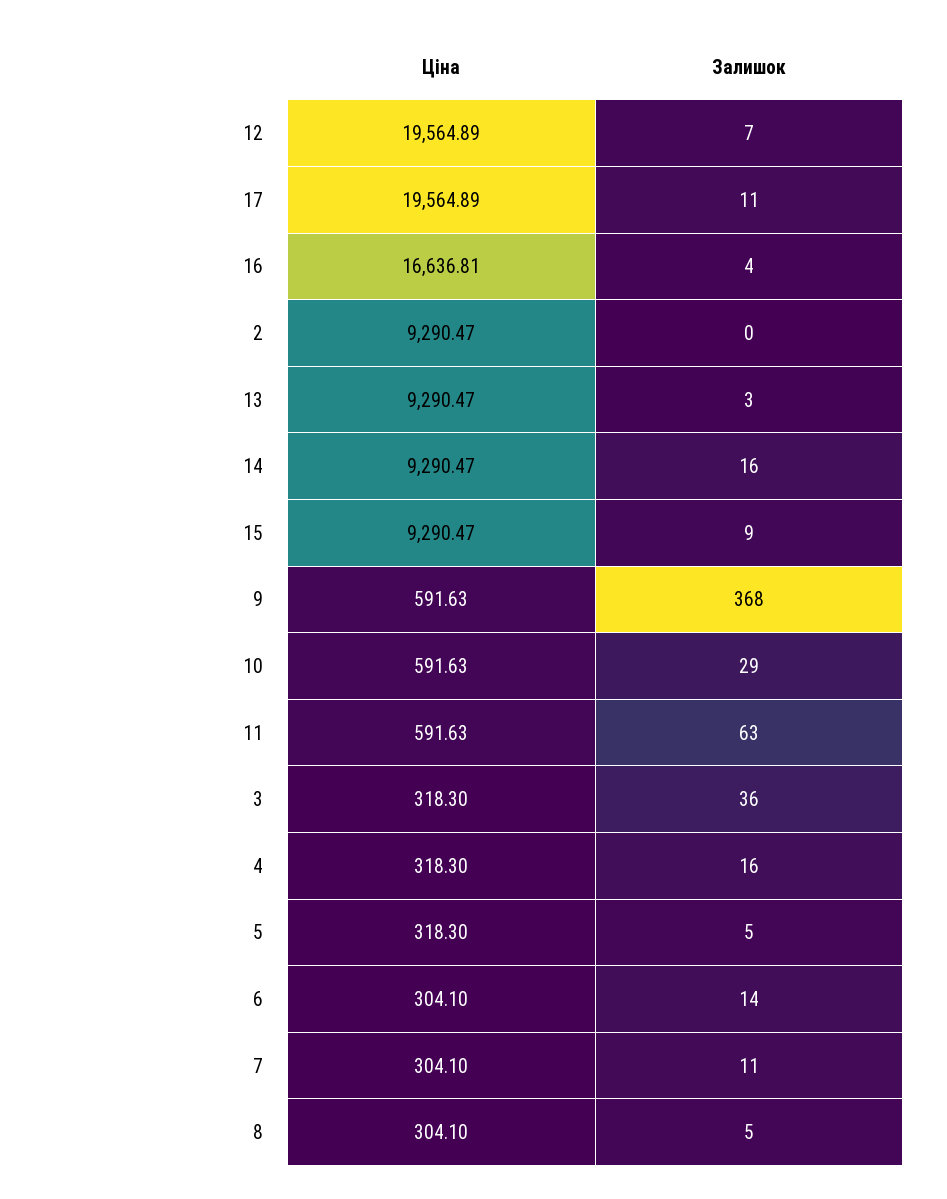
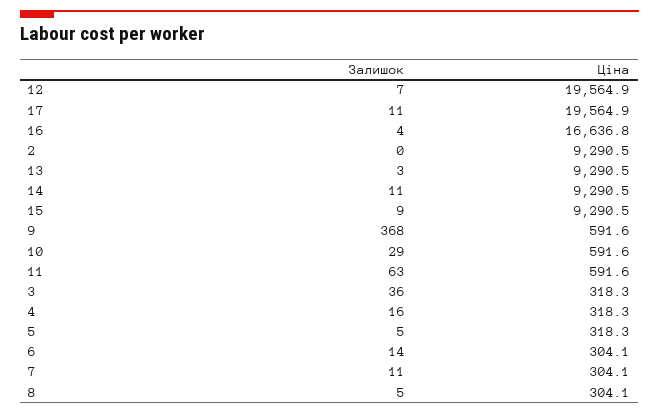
  {
    "Ціна": {
      "12": 19564.89,
      "17": 19564.89,
      "16": 16636.81,
      "2": 9290.47,
      "13": 9290.47,
      "14": 9290.47,
      "15": 9290.47,
      "9": 591.63,
      "10": 591.63,
      "11": 591.63,
      "3": 318.3,
      "4": 318.3,
      "5": 318.3,
      "6": 304.1,
      "7": 304.1,
      "8": 304.1
    },
    "Залишок": {
      "12": 7,
      "17": 11,
      "16": 4,
      "2": 0,
      "13": 3,
-     "14": 16,
+     "14": 11,
      "15": 9,
      "9": 368,
      "10": 29,
      "11": 63,
      "3": 36,
      "4": 16,
      "5": 5,
      "6": 14,
      "7": 11,
      "8": 5
    }
  }

